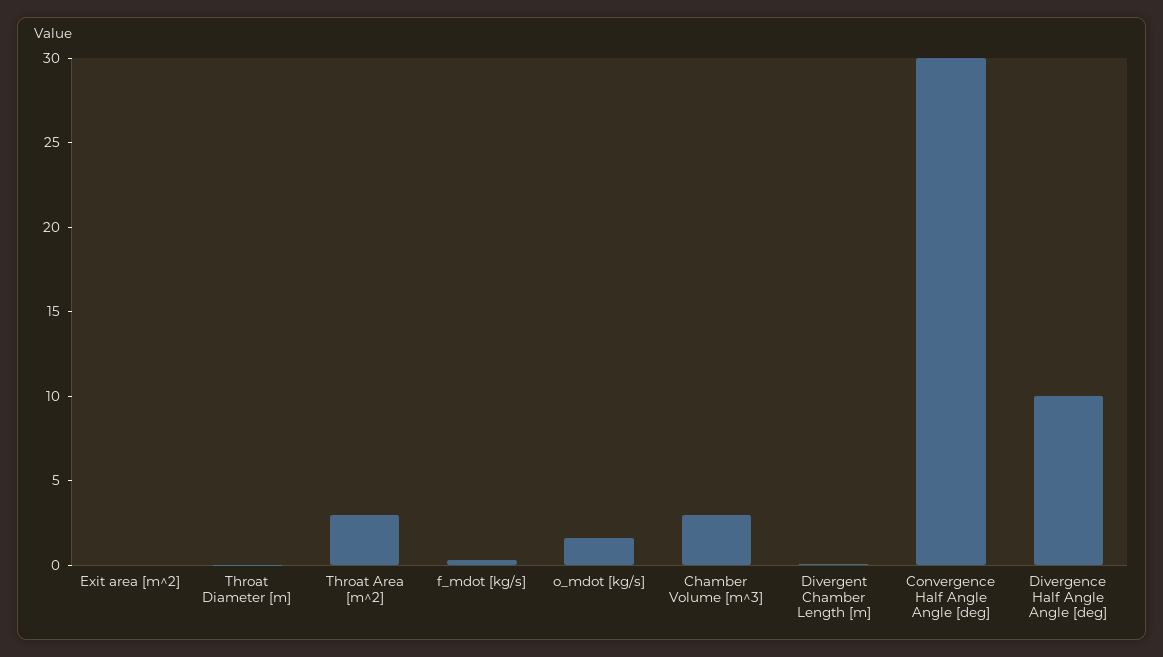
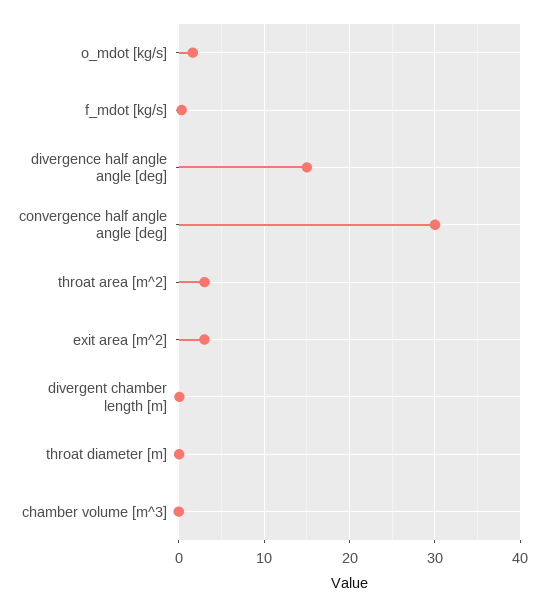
  {
-   "Exit area [m^2]": 0,
+   "Exit area [m^2]": 3,
    "Throat Diameter [m]": 0,
    "Throat Area [m^2]": 3,
    "f_mdot [kg/s]": 0,
    "o_mdot [kg/s]": 2,
-   "Chamber Volume [m^3]": 3,
+   "Chamber Volume [m^3]": 0,
    "Divergent Chamber Length [m]": 0,
    "Convergence Half Angle Angle [deg]": 30,
-   "Divergence Half Angle Angle [deg]": 10
+   "Divergence Half Angle Angle [deg]": 15
  }

